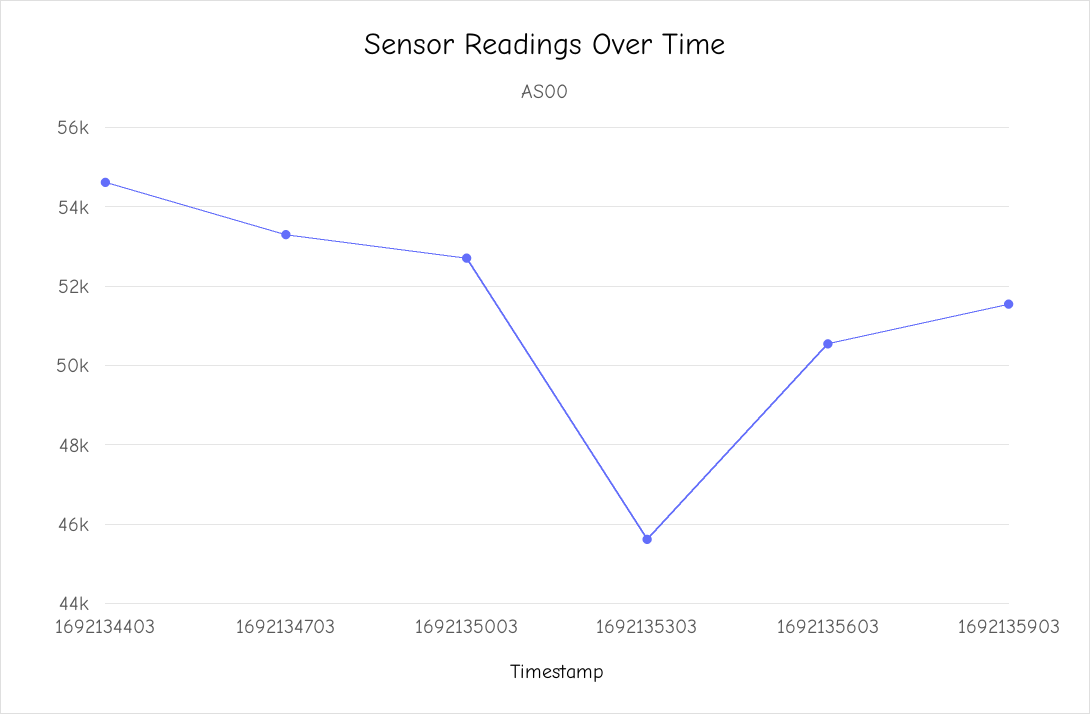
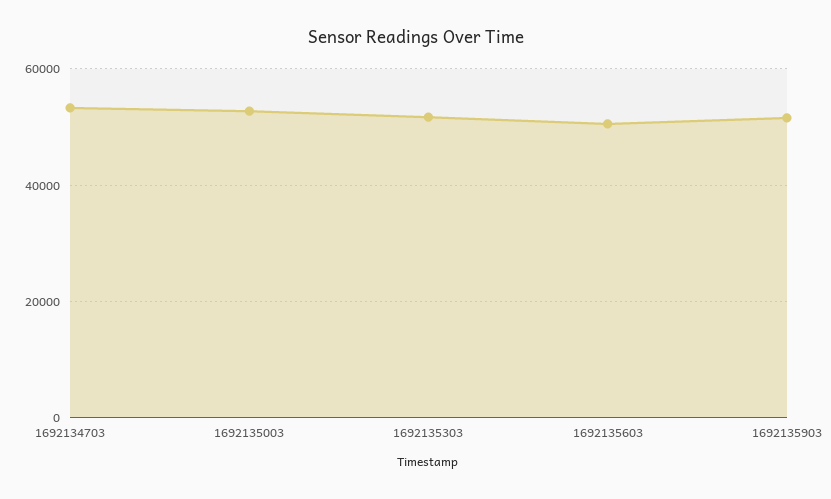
  {
-   "1692134403": 54600,
    "1692134703": 53400,
    "1692135003": 52800,
-   "1692135303": 45600,
+   "1692135303": 52000,
    "1692135603": 50600,
    "1692135903": 51600
  }

